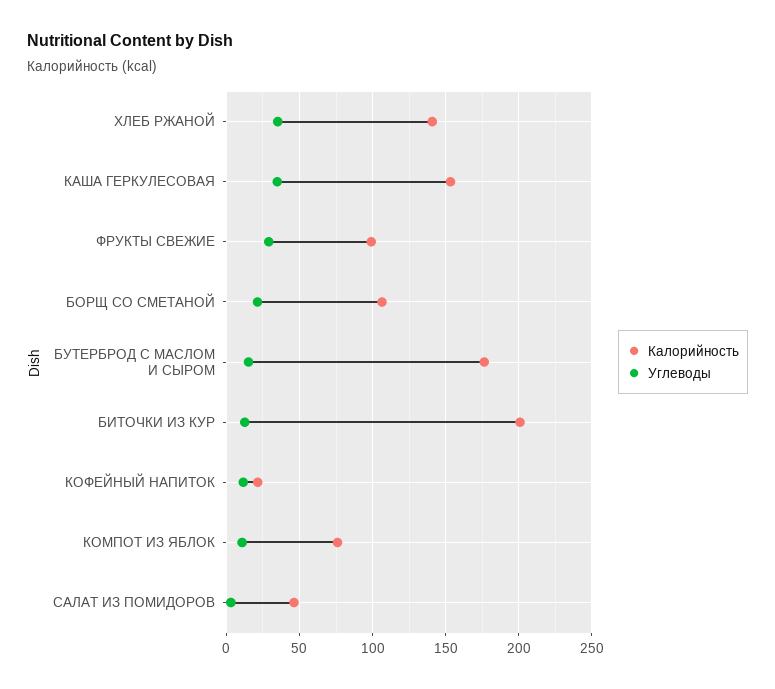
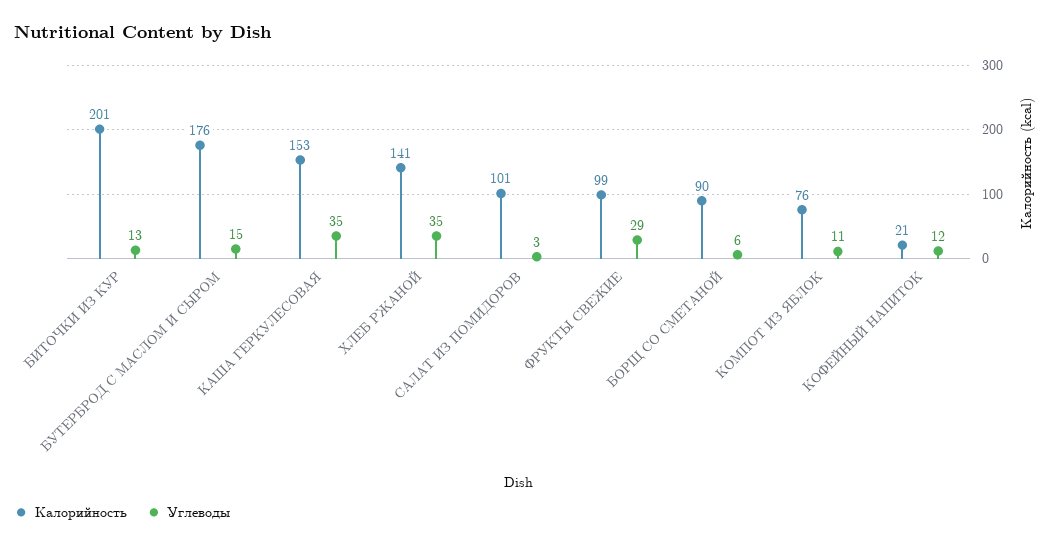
  {
    "Калорийность": {
      "ХЛЕБ РЖАНОЙ": 141,
      "КАША ГЕРКУЛЕСОВАЯ": 153,
      "ФРУКТЫ СВЕЖИЕ": 99,
-     "БОРЩ СО СМЕТАНОЙ": 105,
+     "БОРЩ СО СМЕТАНОЙ": 90,
      "БУТЕРБРОД С МАСЛОМ И СЫРОМ": 176,
      "БИТОЧКИ ИЗ КУР": 201,
      "КОФЕЙНЫЙ НАПИТОК": 21,
      "КОМПОТ ИЗ ЯБЛОК": 76,
-     "САЛАТ ИЗ ПОМИДОРОВ": 45
+     "САЛАТ ИЗ ПОМИДОРОВ": 101
    },
    "Углеводы": {
      "ХЛЕБ РЖАНОЙ": 35,
      "КАША ГЕРКУЛЕСОВАЯ": 35,
      "ФРУКТЫ СВЕЖИЕ": 29,
-     "БОРЩ СО СМЕТАНОЙ": 20,
+     "БОРЩ СО СМЕТАНОЙ": 6,
      "БУТЕРБРОД С МАСЛОМ И СЫРОМ": 15,
      "БИТОЧКИ ИЗ КУР": 13,
      "КОФЕЙНЫЙ НАПИТОК": 12,
      "КОМПОТ ИЗ ЯБЛОК": 11,
      "САЛАТ ИЗ ПОМИДОРОВ": 3
    }
  }

